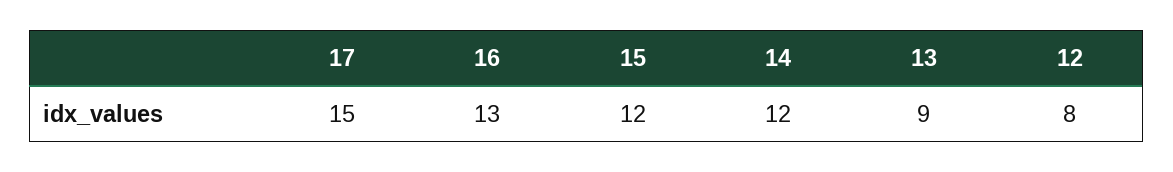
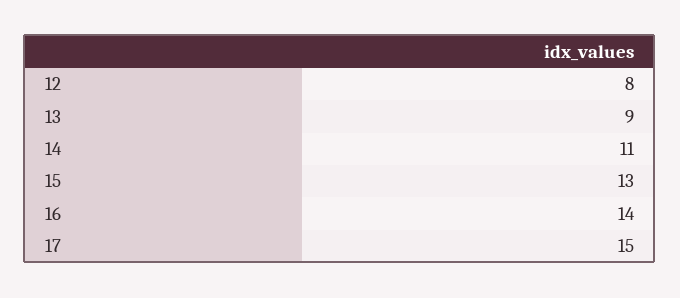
  {
    "17": 15,
-   "16": 13,
+   "16": 14,
-   "15": 12,
+   "15": 13,
-   "14": 12,
+   "14": 11,
    "13": 9,
    "12": 8
  }

